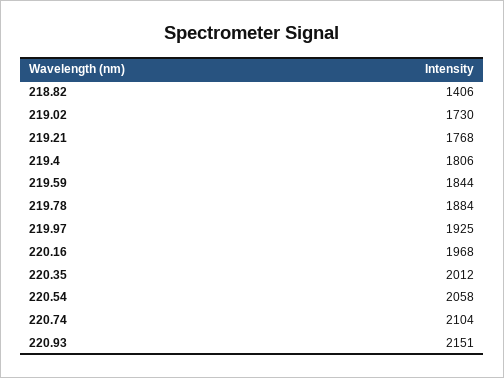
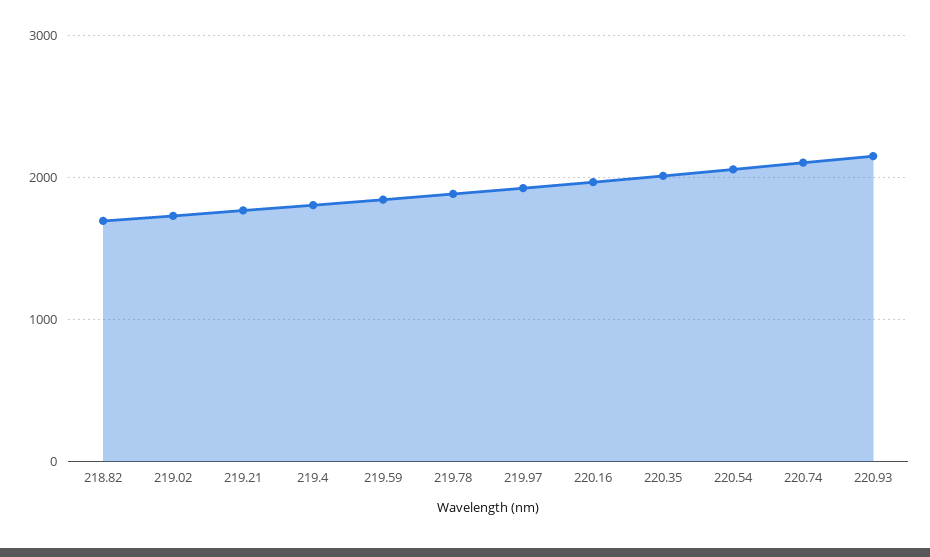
  {
-   "218.82": 1406,
+   "218.82": 1700,
    "219.02": 1730,
    "219.21": 1768,
    "219.4": 1806,
    "219.59": 1844,
    "219.78": 1884,
    "219.97": 1925,
    "220.16": 1968,
    "220.35": 2012,
    "220.54": 2058,
    "220.74": 2104,
    "220.93": 2151
  }

